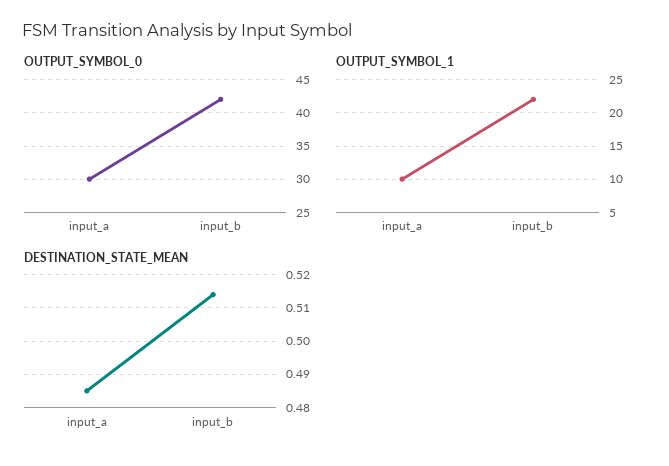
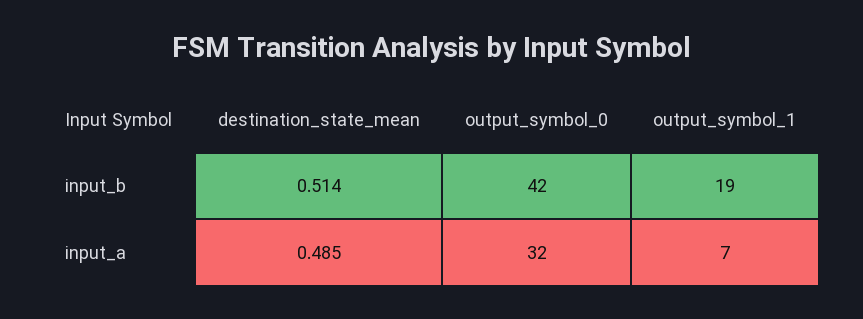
  {
    "OUTPUT_SYMBOL_0": {
-     "input_a": 30,
+     "input_a": 32,
      "input_b": 42
    },
    "OUTPUT_SYMBOL_1": {
-     "input_a": 10,
+     "input_a": 7,
-     "input_b": 22
+     "input_b": 19
    },
    "DESTINATION_STATE_MEAN": {
      "input_a": 0.485,
      "input_b": 0.514
    }
  }

